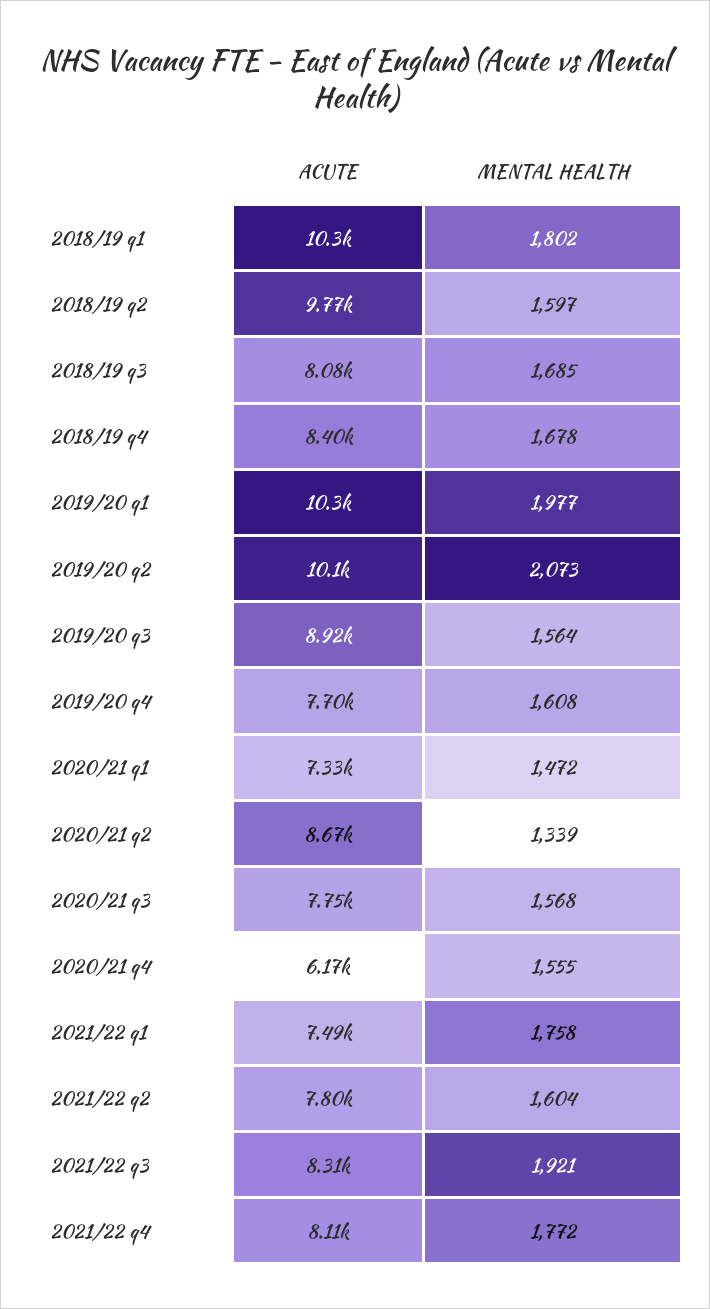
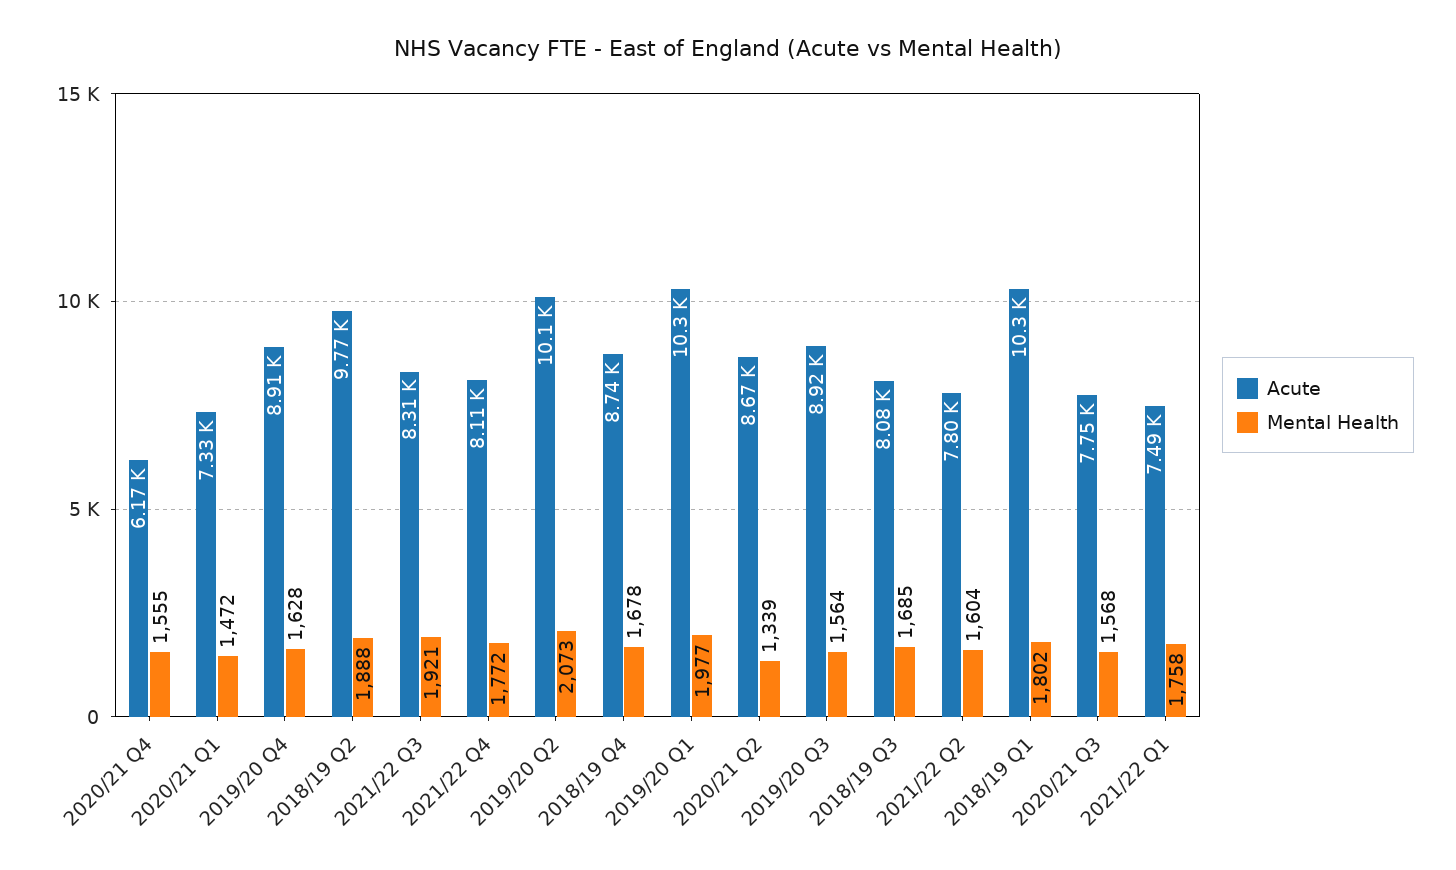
  {
    "ACUTE": {
      "2018/19 q1": 10300,
      "2018/19 q2": 9770,
      "2018/19 q3": 8080,
-     "2018/19 q4": 8400,
+     "2018/19 q4": 8740,
      "2019/20 q1": 10300,
      "2019/20 q2": 10100,
      "2019/20 q3": 8920,
-     "2019/20 q4": 7700,
+     "2019/20 q4": 8910,
      "2020/21 q1": 7330,
      "2020/21 q2": 8670,
      "2020/21 q3": 7750,
      "2020/21 q4": 6170,
      "2021/22 q1": 7490,
      "2021/22 q2": 7800,
      "2021/22 q3": 8310,
      "2021/22 q4": 8110
    },
    "MENTAL HEALTH": {
      "2018/19 q1": 1802,
-     "2018/19 q2": 1597,
+     "2018/19 q2": 1888,
      "2018/19 q3": 1685,
      "2018/19 q4": 1678,
      "2019/20 q1": 1977,
      "2019/20 q2": 2073,
      "2019/20 q3": 1564,
-     "2019/20 q4": 1608,
+     "2019/20 q4": 1628,
      "2020/21 q1": 1472,
      "2020/21 q2": 1339,
      "2020/21 q3": 1568,
      "2020/21 q4": 1555,
      "2021/22 q1": 1758,
      "2021/22 q2": 1604,
      "2021/22 q3": 1921,
      "2021/22 q4": 1772
    }
  }

